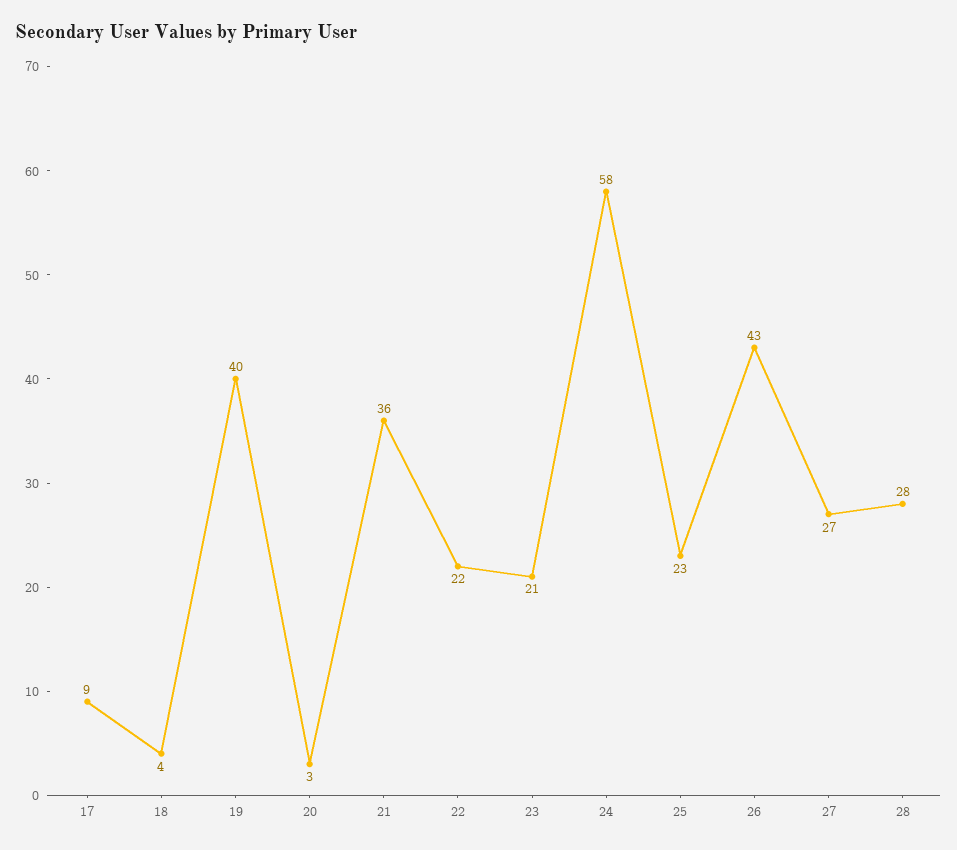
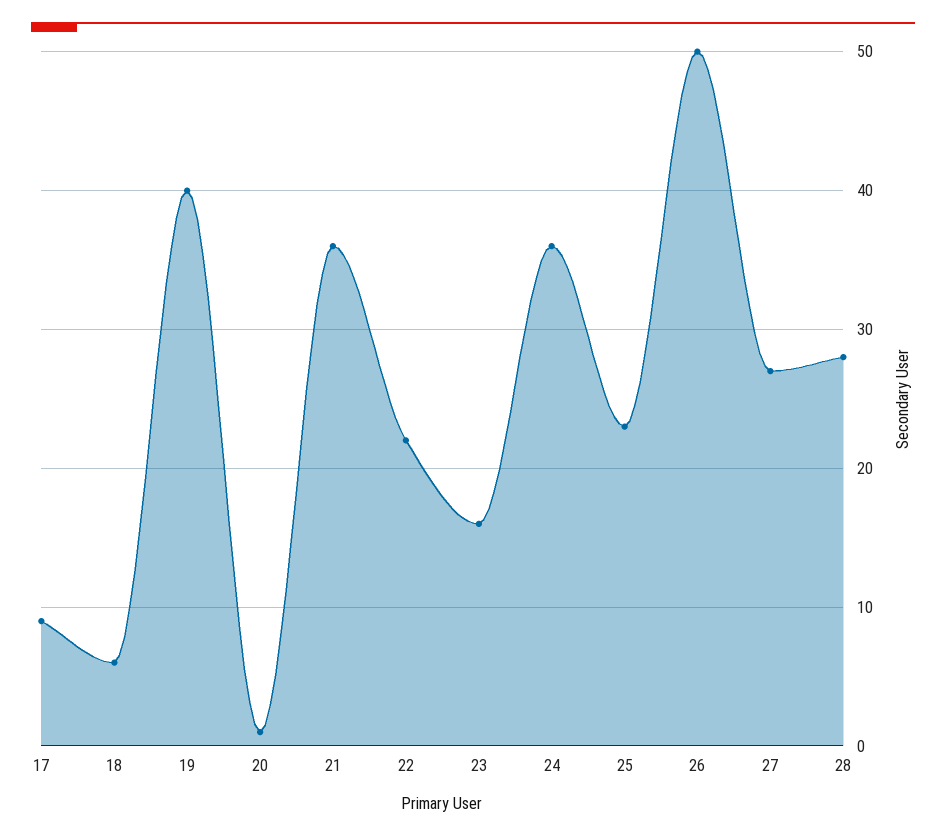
  {
    "17": 9,
-   "18": 4,
+   "18": 6,
    "19": 40,
-   "20": 3,
+   "20": 1,
    "21": 36,
    "22": 22,
-   "23": 21,
+   "23": 16,
-   "24": 58,
+   "24": 36,
    "25": 23,
-   "26": 43,
+   "26": 50,
    "27": 27,
    "28": 28
  }

